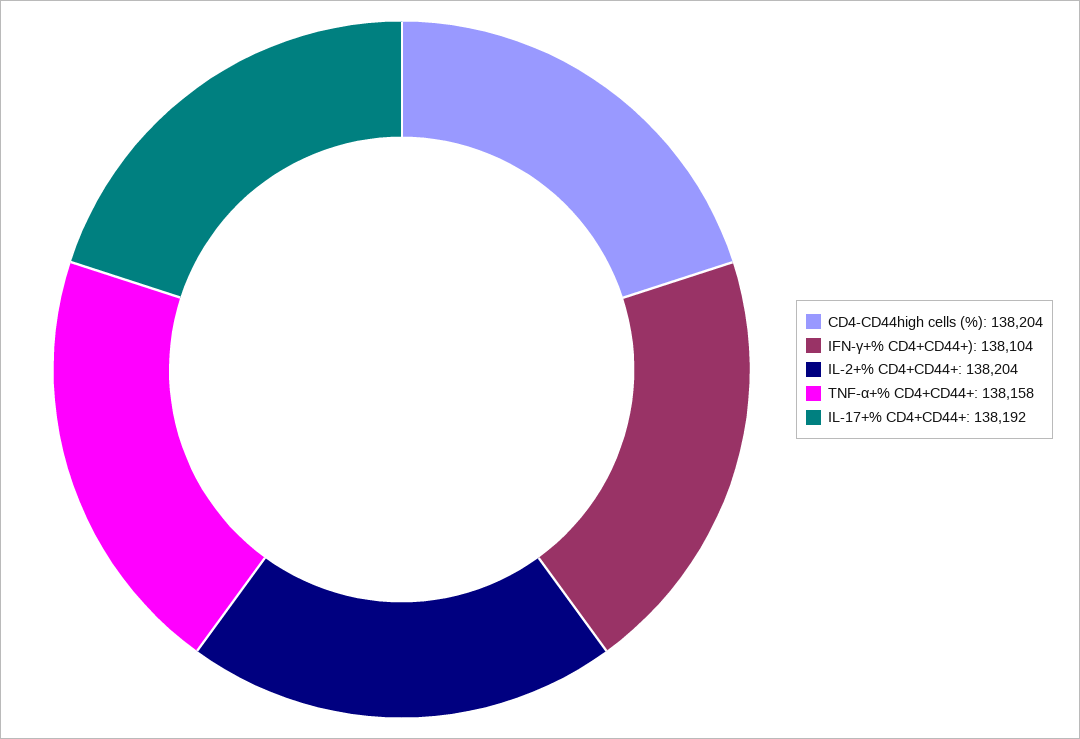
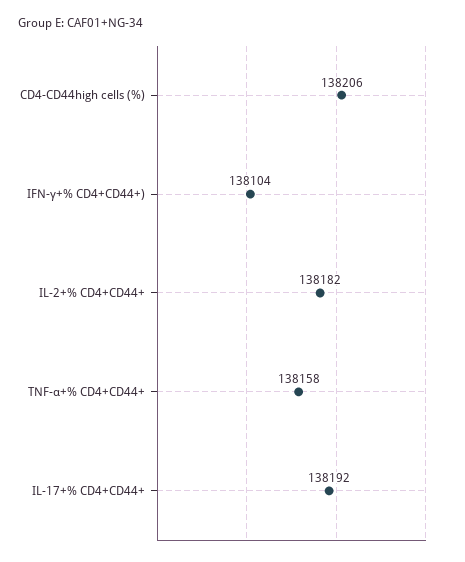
  {
-   "CD4-CD44high cells (%)": 138204,
+   "CD4-CD44high cells (%)": 138206,
    "IFN-γ+% CD4+CD44+)": 138104,
-   "IL-2+% CD4+CD44+": 138204,
+   "IL-2+% CD4+CD44+": 138182,
    "TNF-α+% CD4+CD44+": 138158,
    "IL-17+% CD4+CD44+": 138192
  }

